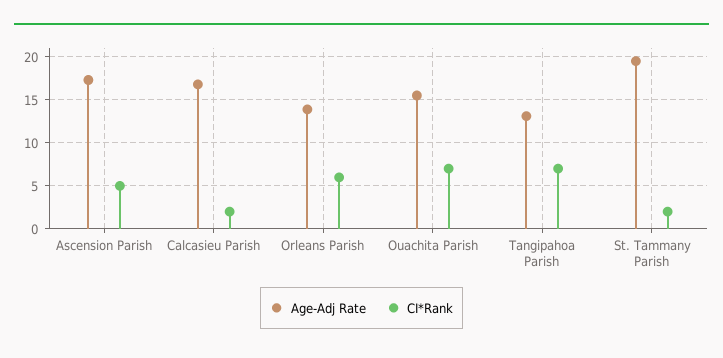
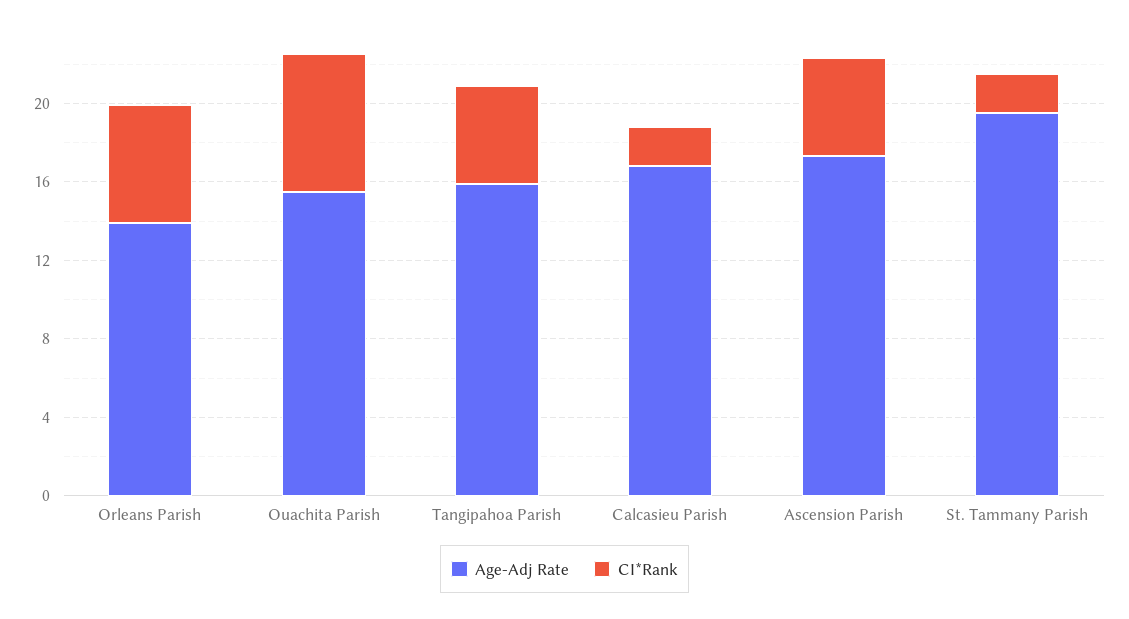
  {
    "Age-Adj Rate": {
      "Ascension Parish": 17,
      "Calcasieu Parish": 17,
      "Orleans Parish": 14,
      "Ouachita Parish": 16,
-     "Tangipahoa Parish": 13,
+     "Tangipahoa Parish": 16,
      "St. Tammany Parish": 20
    },
    "CI*Rank": {
      "Ascension Parish": 5,
      "Calcasieu Parish": 2,
      "Orleans Parish": 6,
      "Ouachita Parish": 7,
-     "Tangipahoa Parish": 7,
+     "Tangipahoa Parish": 5,
      "St. Tammany Parish": 2
    }
  }

